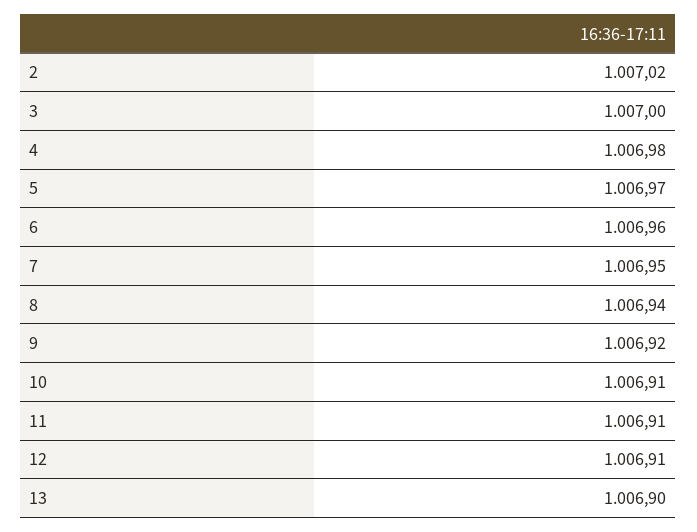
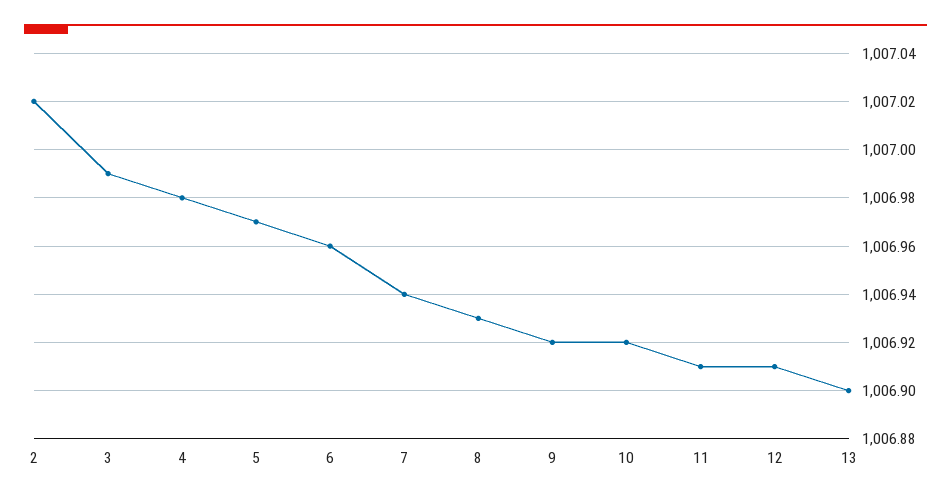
  {
    "2": 1007.02,
-   "3": 1007,
+   "3": 1006.99,
    "4": 1006.98,
    "5": 1006.97,
    "6": 1006.96,
-   "7": 1006.95,
+   "7": 1006.94,
-   "8": 1006.94,
+   "8": 1006.93,
    "9": 1006.92,
-   "10": 1006.91,
+   "10": 1006.92,
    "11": 1006.91,
    "12": 1006.91,
    "13": 1006.9
  }

